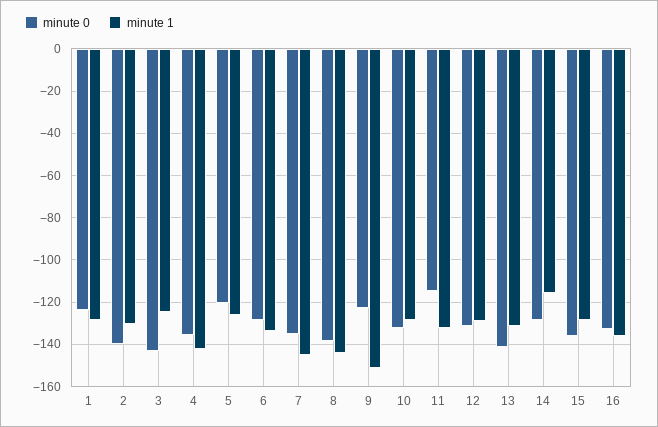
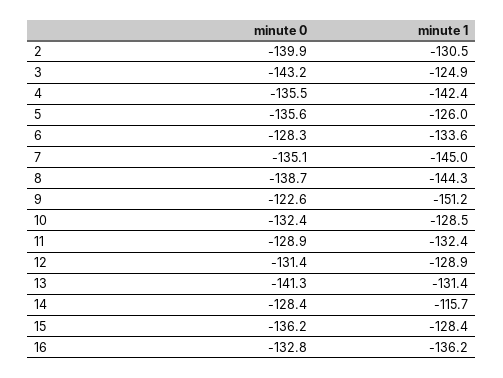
  {
    "minute 0": {
-     "1": -125,
      "2": -139.9,
      "3": -143.2,
      "4": -135.5,
-     "5": -120,
+     "5": -135.6,
      "6": -128.3,
      "7": -135.1,
      "8": -138.7,
      "9": -122.6,
      "10": -132.4,
-     "11": -115,
+     "11": -128.9,
      "12": -131.4,
      "13": -141.3,
      "14": -128.4,
      "15": -136.2,
      "16": -132.8
    },
    "minute 1": {
-     "1": -130,
      "2": -130.5,
      "3": -124.9,
      "4": -142.4,
      "5": -126,
      "6": -133.6,
      "7": -145,
      "8": -144.3,
      "9": -151.2,
      "10": -128.5,
      "11": -132.4,
      "12": -128.9,
      "13": -131.4,
      "14": -115.7,
      "15": -128.4,
      "16": -136.2
    }
  }

